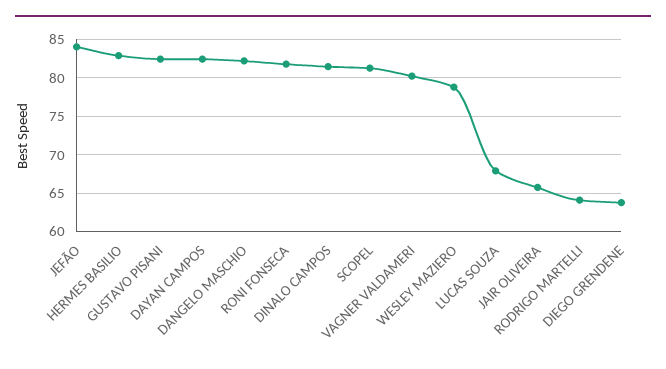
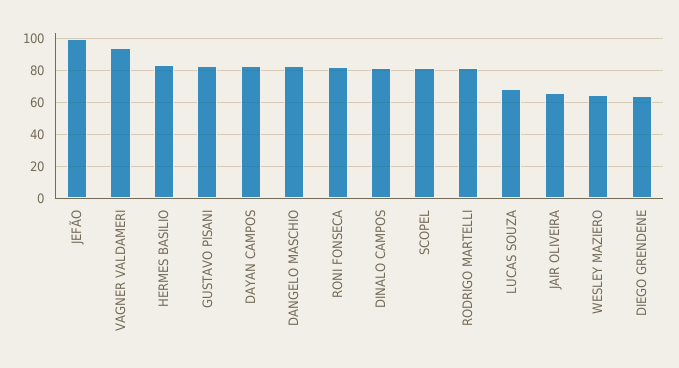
  {
-   "JEFÃO": 84,
+   "JEFÃO": 100,
    "HERMES BASILIO": 83,
    "GUSTAVO PISANI": 82,
    "DAYAN CAMPOS": 82,
    "DANGELO MASCHIO": 82,
    "RONI FONSECA": 82,
    "DINALO CAMPOS": 81,
    "SCOPEL": 81,
-   "VAGNER VALDAMERI": 80,
+   "VAGNER VALDAMERI": 95,
-   "WESLEY MAZIERO": 79,
+   "WESLEY MAZIERO": 65,
    "LUCAS SOUZA": 68,
    "JAIR OLIVEIRA": 66,
-   "RODRIGO MARTELLI": 64,
+   "RODRIGO MARTELLI": 80,
    "DIEGO GRENDENE": 64
  }

